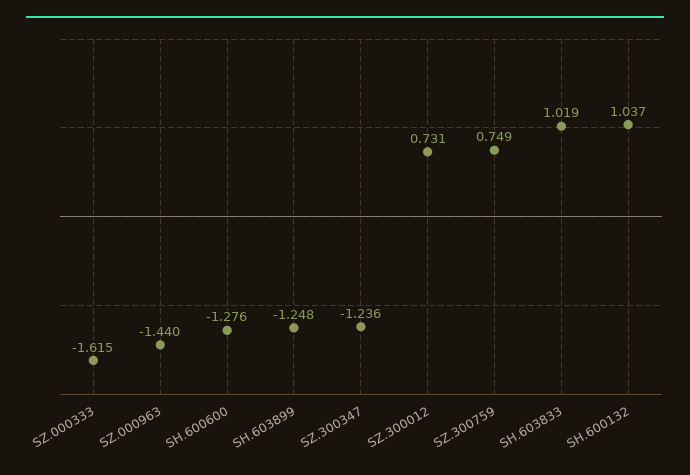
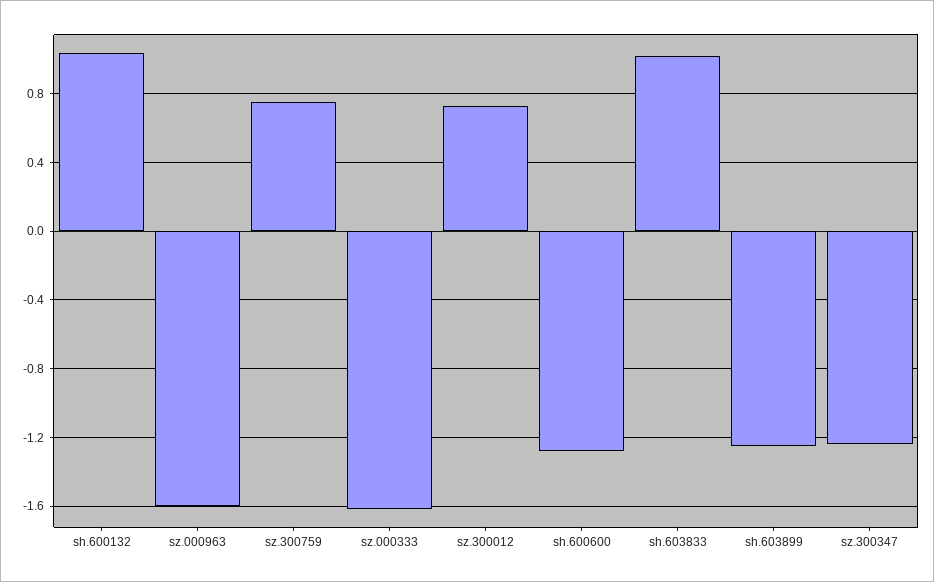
  {
    "SZ.000333": -1.615,
-   "SZ.000963": -1.44,
+   "SZ.000963": -1.6,
    "SH.600600": -1.276,
    "SH.603899": -1.248,
    "SZ.300347": -1.236,
    "SZ.300012": 0.731,
    "SZ.300759": 0.749,
    "SH.603833": 1.019,
    "SH.600132": 1.037
  }

